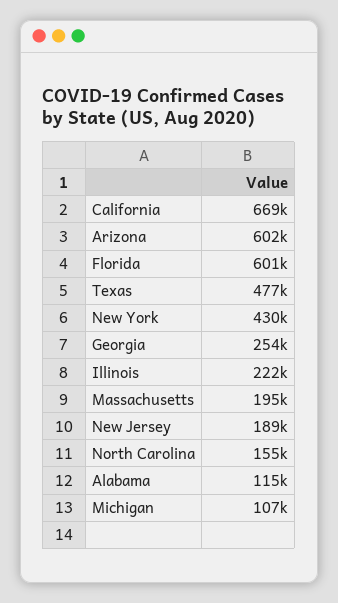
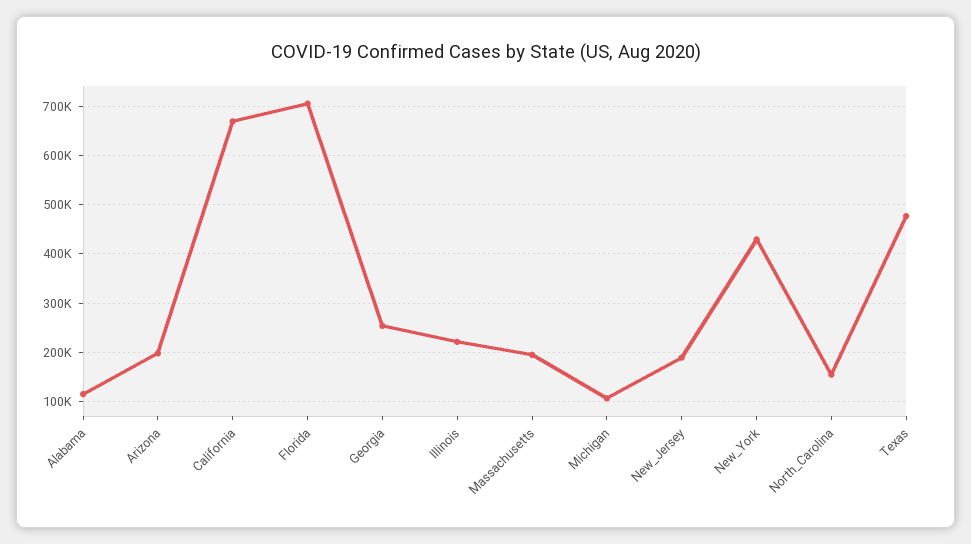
  {
    "California": 669000,
-   "Arizona": 602000,
+   "Arizona": 200000,
-   "Florida": 601000,
+   "Florida": 700000,
    "Texas": 477000,
    "New York": 430000,
    "Georgia": 254000,
    "Illinois": 222000,
    "Massachusetts": 195000,
    "New Jersey": 189000,
    "North Carolina": 155000,
    "Alabama": 115000,
    "Michigan": 107000
  }

